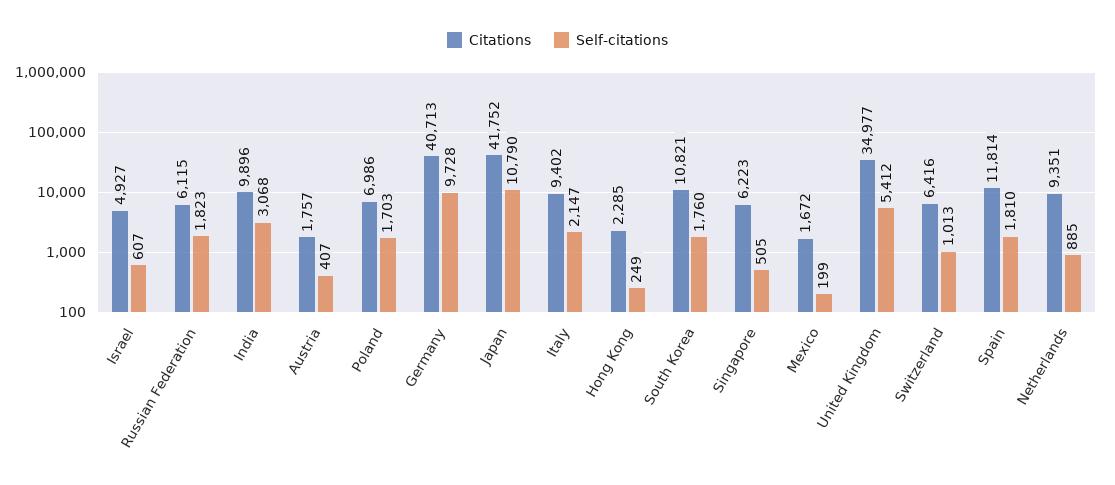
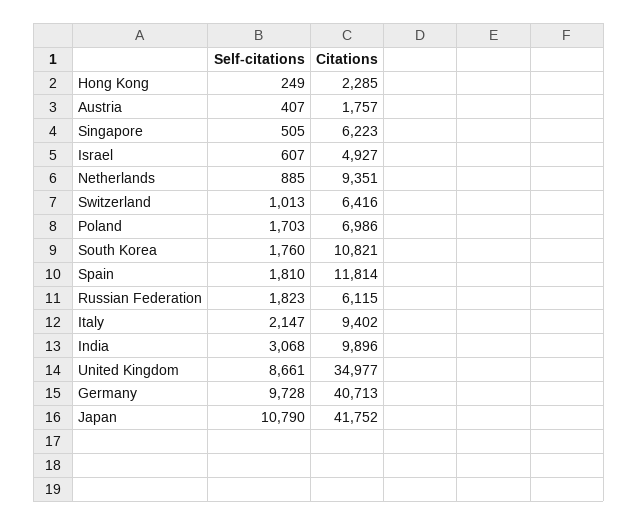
  {
    "Citations": {
      "Israel": 4927,
      "Russian Federation": 6115,
      "India": 9896,
      "Austria": 1757,
      "Poland": 6986,
      "Germany": 40713,
      "Japan": 41752,
      "Italy": 9402,
      "Hong Kong": 2285,
      "South Korea": 10821,
      "Singapore": 6223,
-     "Mexico": 1672,
      "United Kingdom": 34977,
      "Switzerland": 6416,
      "Spain": 11814,
      "Netherlands": 9351
    },
    "Self-citations": {
      "Israel": 607,
      "Russian Federation": 1823,
      "India": 3068,
      "Austria": 407,
      "Poland": 1703,
      "Germany": 9728,
      "Japan": 10790,
      "Italy": 2147,
      "Hong Kong": 249,
      "South Korea": 1760,
      "Singapore": 505,
-     "Mexico": 199,
-     "United Kingdom": 5412,
+     "United Kingdom": 8661,
      "Switzerland": 1013,
      "Spain": 1810,
      "Netherlands": 885
    }
  }

